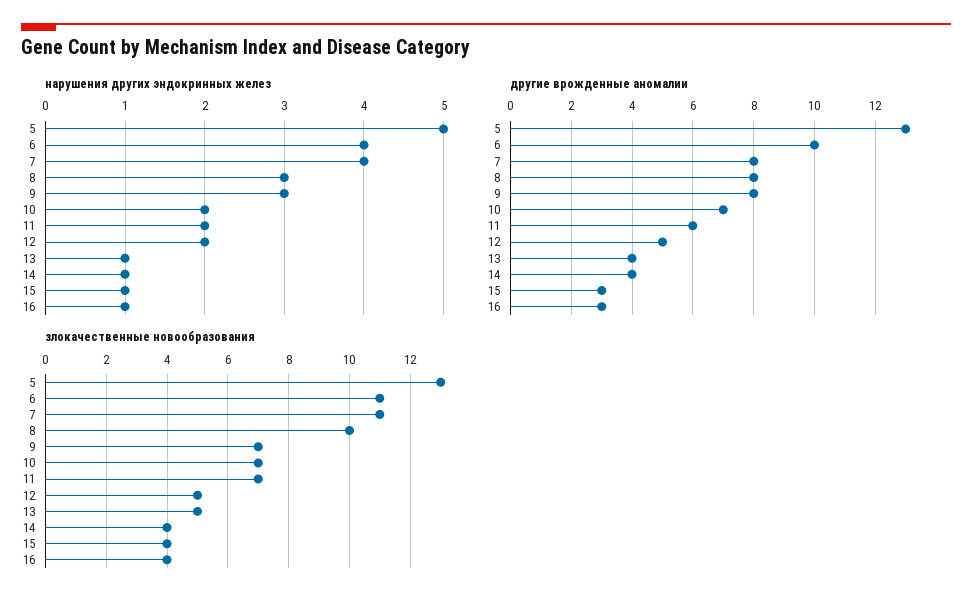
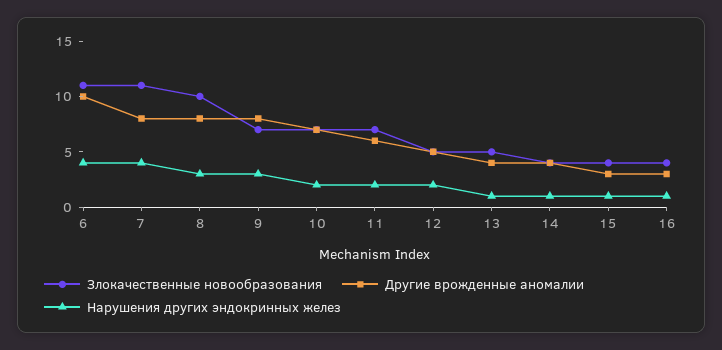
  {
    "нарушения других эндокринных желез": {
-     "5": 5,
      "6": 4,
      "7": 4,
      "8": 3,
      "9": 3,
      "10": 2,
      "11": 2,
      "12": 2,
      "13": 1,
      "14": 1,
      "15": 1,
      "16": 1
    },
    "другие врожденные аномалии": {
-     "5": 13,
      "6": 10,
      "7": 8,
      "8": 8,
      "9": 8,
      "10": 7,
      "11": 6,
      "12": 5,
      "13": 4,
      "14": 4,
      "15": 3,
      "16": 3
    },
    "злокачественные новообразования": {
-     "5": 13,
      "6": 11,
      "7": 11,
      "8": 10,
      "9": 7,
      "10": 7,
      "11": 7,
      "12": 5,
      "13": 5,
      "14": 4,
      "15": 4,
      "16": 4
    }
  }

